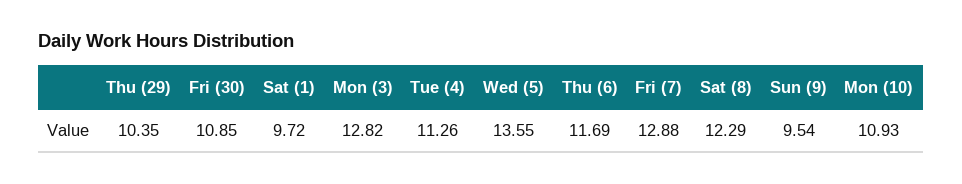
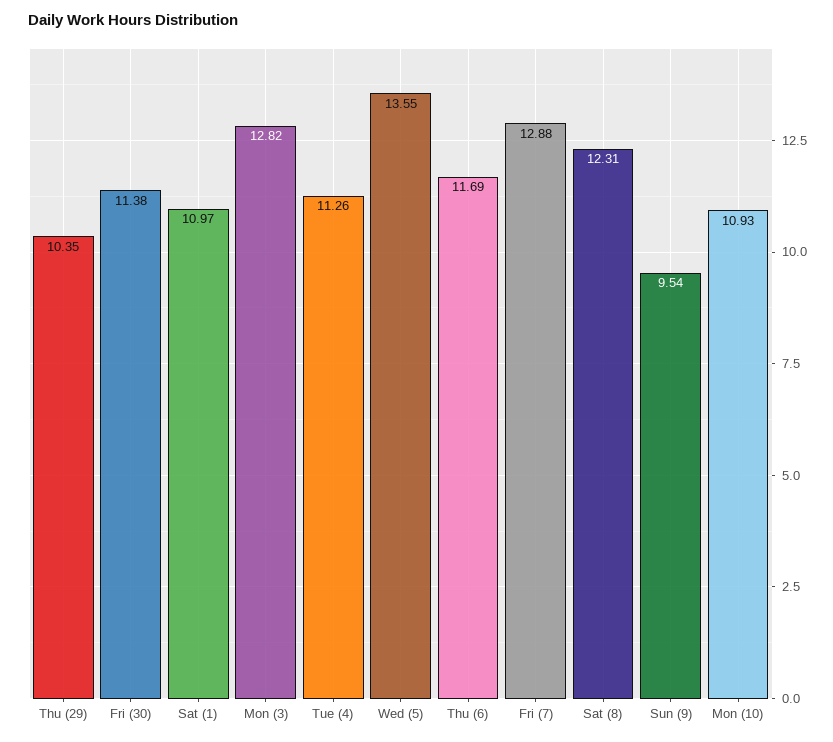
  {
    "Thu (29)": 10.35,
-   "Fri (30)": 10.85,
+   "Fri (30)": 11.38,
-   "Sat (1)": 9.72,
+   "Sat (1)": 10.97,
    "Mon (3)": 12.82,
    "Tue (4)": 11.26,
    "Wed (5)": 13.55,
    "Thu (6)": 11.69,
    "Fri (7)": 12.88,
-   "Sat (8)": 12.29,
+   "Sat (8)": 12.31,
    "Sun (9)": 9.54,
    "Mon (10)": 10.93
  }

